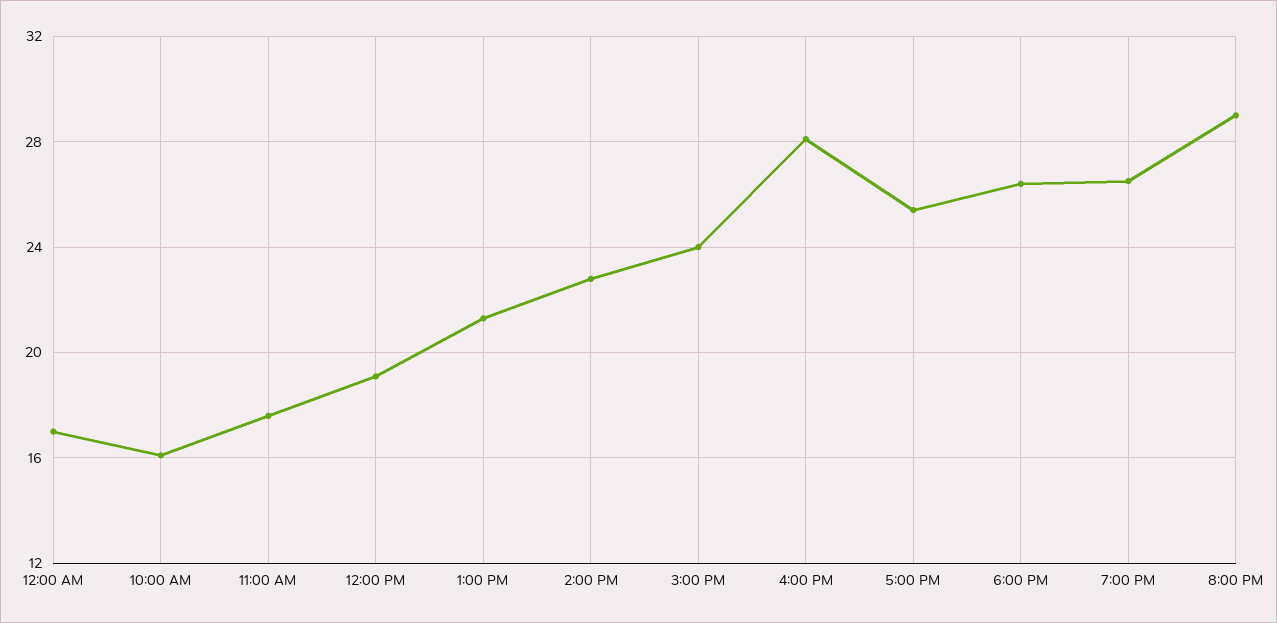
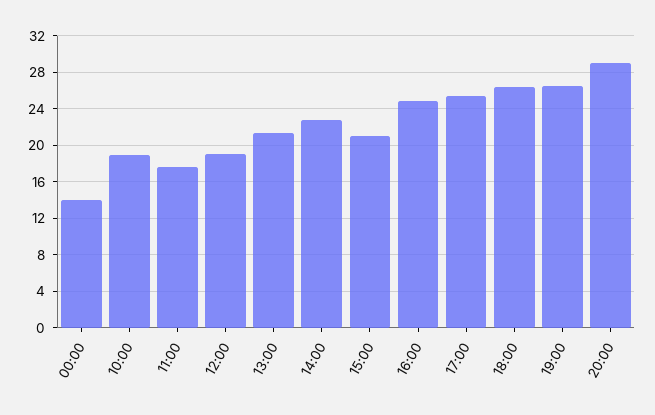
  {
-   "12:00 AM": 17,
+   "12:00 AM": 14,
-   "10:00 AM": 16,
+   "10:00 AM": 19,
    "11:00 AM": 17.5,
    "12:00 PM": 19,
    "1:00 PM": 21.5,
    "2:00 PM": 23,
-   "3:00 PM": 24,
+   "3:00 PM": 21,
-   "4:00 PM": 28,
+   "4:00 PM": 25,
    "5:00 PM": 25.5,
    "6:00 PM": 26.5,
    "7:00 PM": 26.5,
    "8:00 PM": 29
  }

